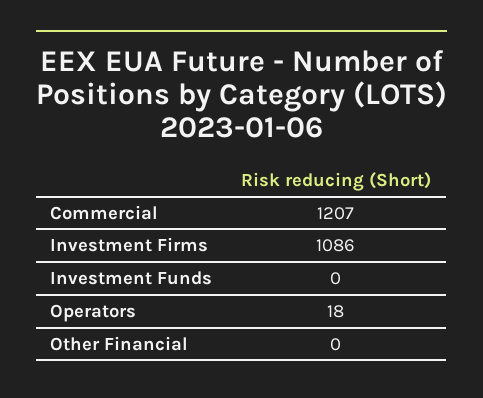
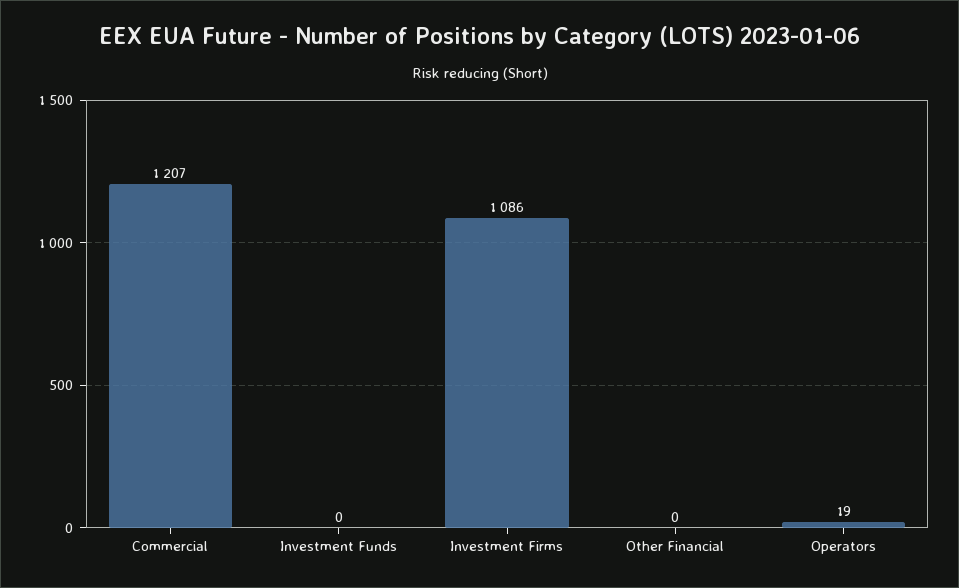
  {
    "Commercial": 1207,
    "Investment Firms": 1086,
    "Investment Funds": 0,
-   "Operators": 18,
+   "Operators": 19,
    "Other Financial": 0
  }

